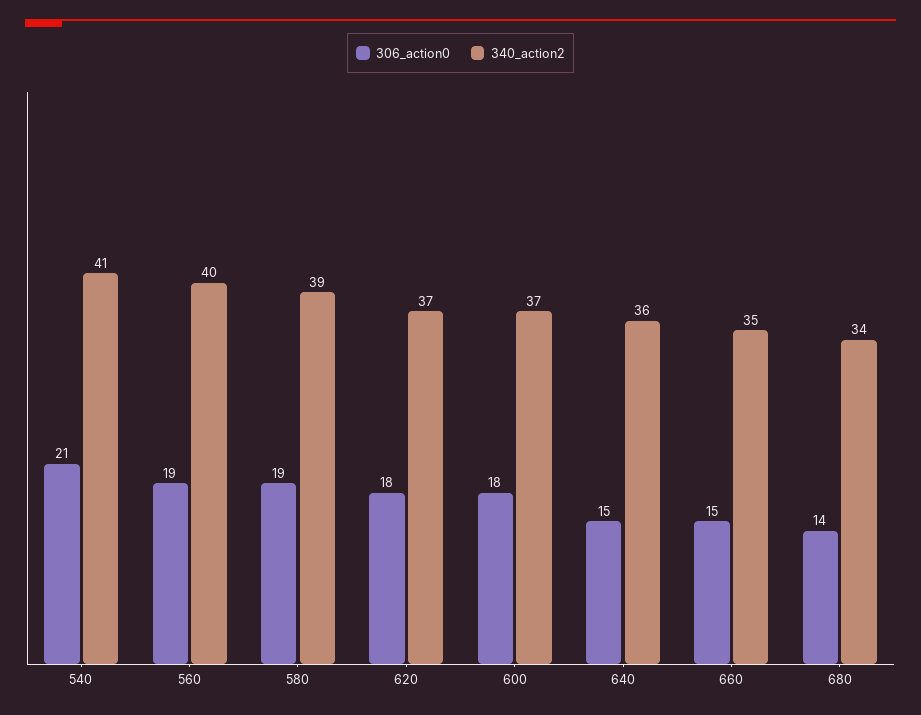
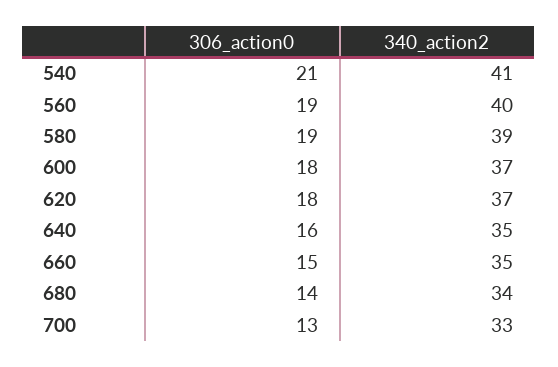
  {
    "306_action0": {
      "540": 21,
      "560": 19,
      "580": 19,
      "620": 18,
      "600": 18,
-     "640": 15,
+     "640": 16,
      "660": 15,
-     "680": 14
+     "680": 14,
+     "700": 13
    },
    "340_action2": {
      "540": 41,
      "560": 40,
      "580": 39,
      "620": 37,
      "600": 37,
-     "640": 36,
+     "640": 35,
      "660": 35,
-     "680": 34
+     "680": 34,
+     "700": 33
    }
  }

